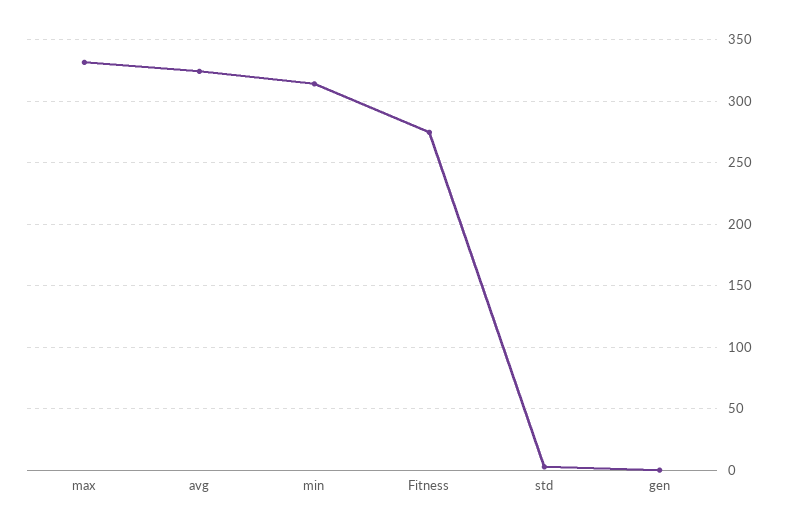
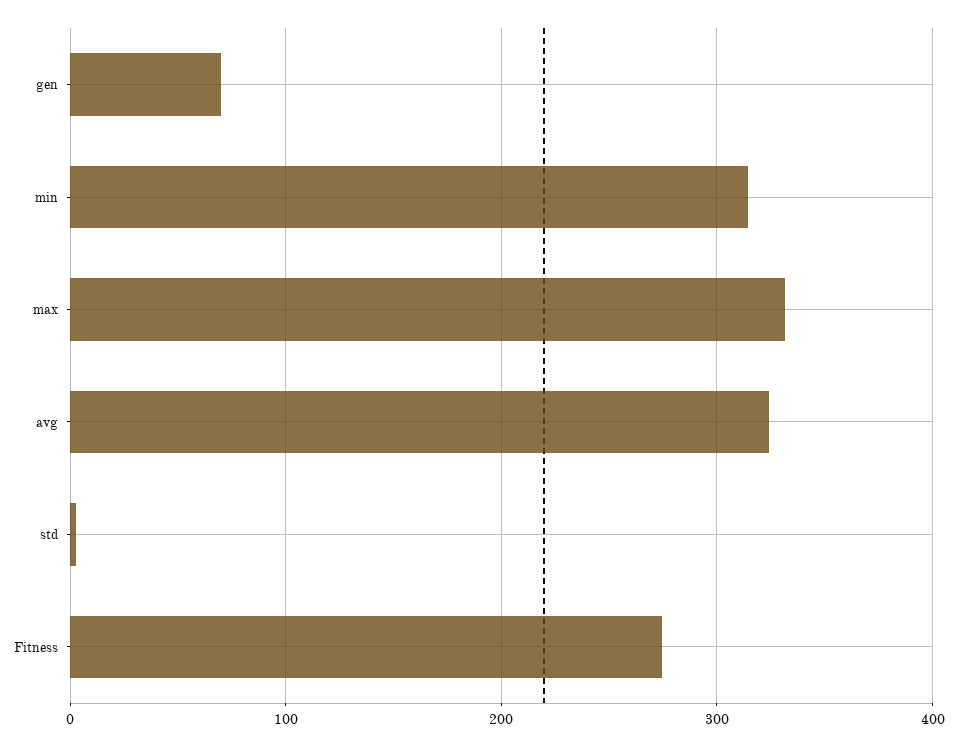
  {
    "max": 330,
    "avg": 325,
    "min": 315,
    "Fitness": 275,
    "std": 5,
-   "gen": 0
+   "gen": 70
  }

